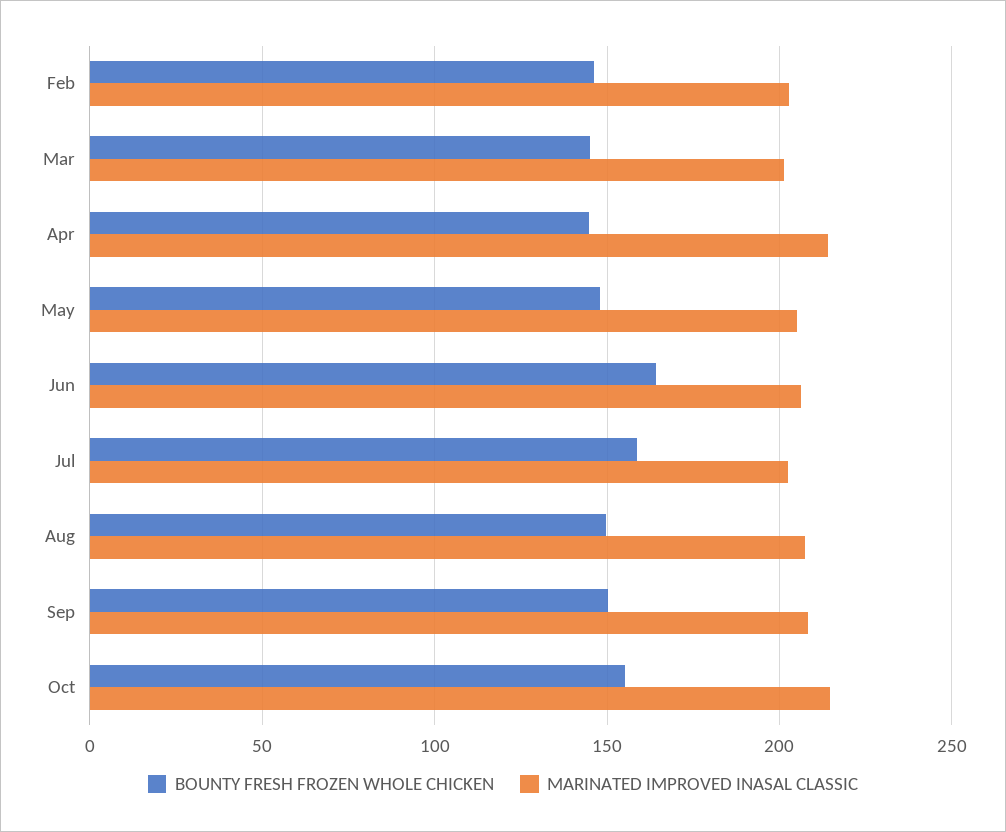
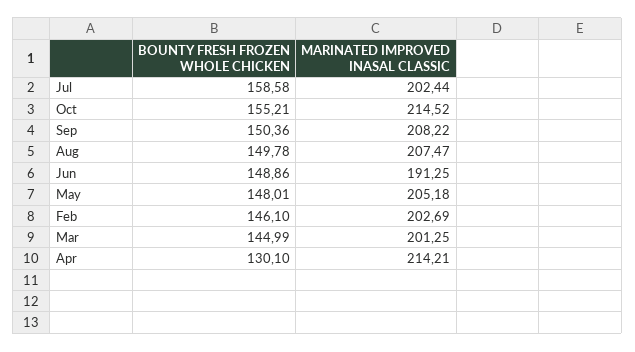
  {
    "BOUNTY FRESH FROZEN WHOLE CHICKEN": {
      "Feb": 146.1,
      "Mar": 144.99,
-     "Apr": 145,
+     "Apr": 130.1,
      "May": 148.01,
-     "Jun": 165,
+     "Jun": 148.86,
      "Jul": 158.58,
      "Aug": 149.78,
      "Sep": 150.36,
      "Oct": 155.21
    },
    "MARINATED IMPROVED INASAL CLASSIC": {
      "Feb": 202.69,
      "Mar": 201.25,
      "Apr": 214.21,
      "May": 205.18,
-     "Jun": 205,
+     "Jun": 191.25,
      "Jul": 202.44,
      "Aug": 207.47,
      "Sep": 208.22,
      "Oct": 214.52
    }
  }

